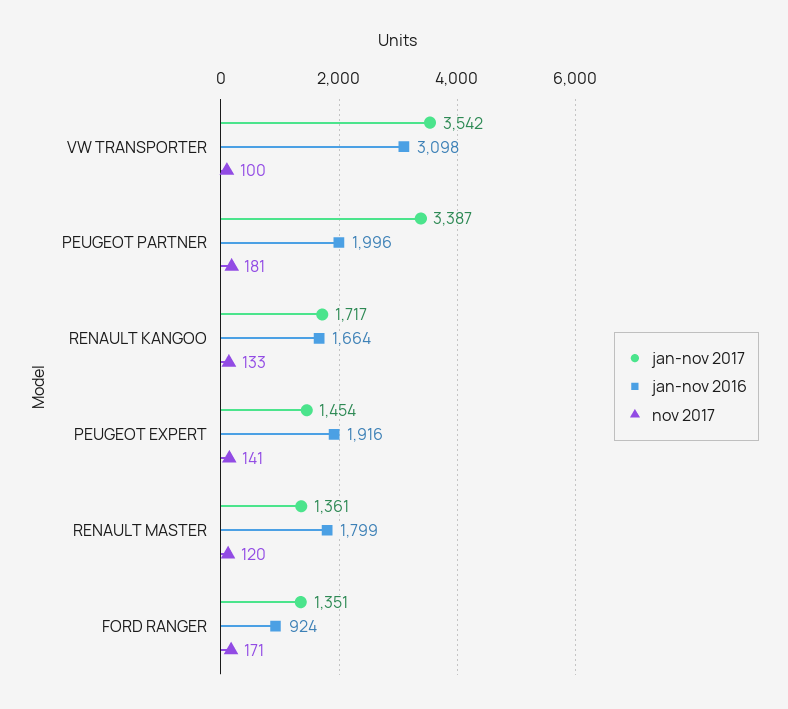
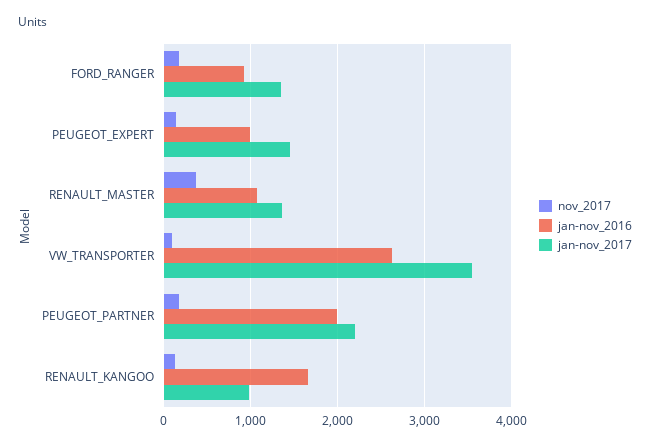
  {
    "jan-nov 2017": {
      "VW TRANSPORTER": 3542,
-     "PEUGEOT PARTNER": 3387,
+     "PEUGEOT PARTNER": 2200,
-     "RENAULT KANGOO": 1717,
+     "RENAULT KANGOO": 1000,
      "PEUGEOT EXPERT": 1454,
      "RENAULT MASTER": 1361,
      "FORD RANGER": 1351
    },
    "jan-nov 2016": {
-     "VW TRANSPORTER": 3098,
+     "VW TRANSPORTER": 2600,
      "PEUGEOT PARTNER": 1996,
      "RENAULT KANGOO": 1664,
-     "PEUGEOT EXPERT": 1916,
+     "PEUGEOT EXPERT": 1000,
-     "RENAULT MASTER": 1799,
+     "RENAULT MASTER": 1100,
      "FORD RANGER": 924
    },
    "nov 2017": {
      "VW TRANSPORTER": 100,
      "PEUGEOT PARTNER": 181,
      "RENAULT KANGOO": 133,
      "PEUGEOT EXPERT": 141,
-     "RENAULT MASTER": 120,
+     "RENAULT MASTER": 400,
      "FORD RANGER": 171
    }
  }

